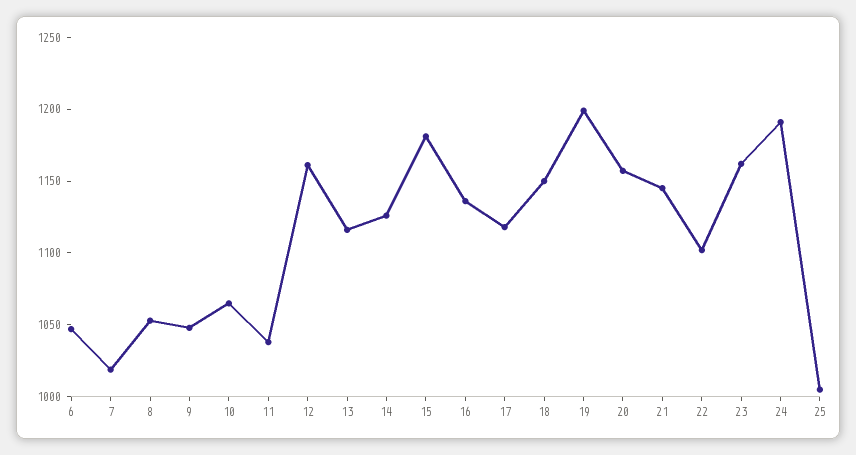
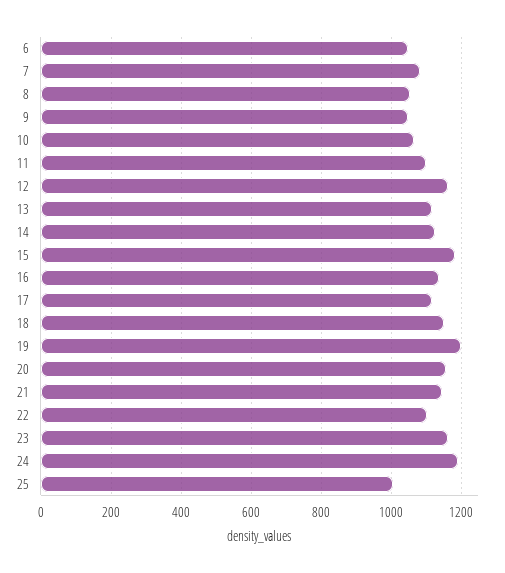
  {
    "6": 1050,
-   "7": 1020,
+   "7": 1080,
    "8": 1050,
    "9": 1050,
    "10": 1070,
-   "11": 1040,
+   "11": 1100,
    "12": 1160,
    "13": 1120,
    "14": 1130,
    "15": 1180,
    "16": 1140,
    "17": 1120,
    "18": 1150,
    "19": 1200,
    "20": 1160,
    "21": 1150,
    "22": 1100,
    "23": 1160,
    "24": 1190,
    "25": 1010
  }

